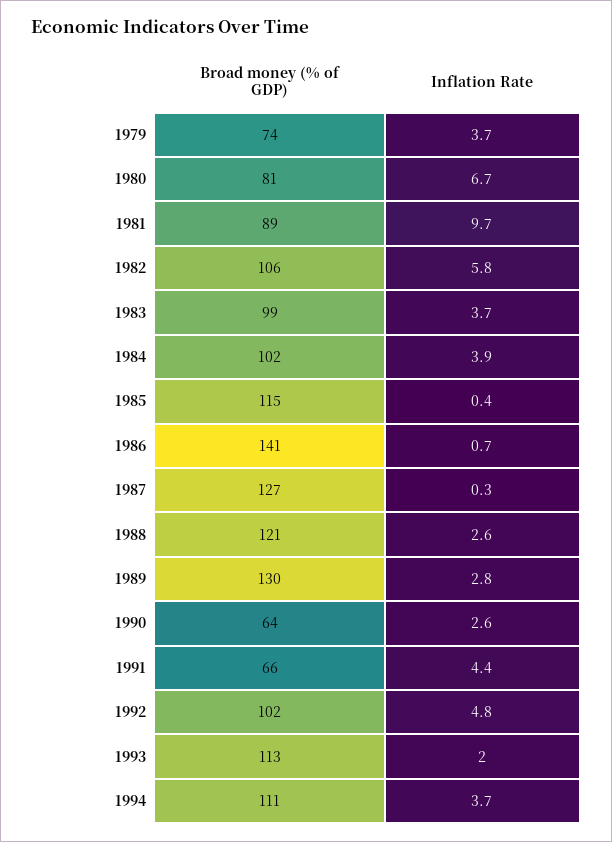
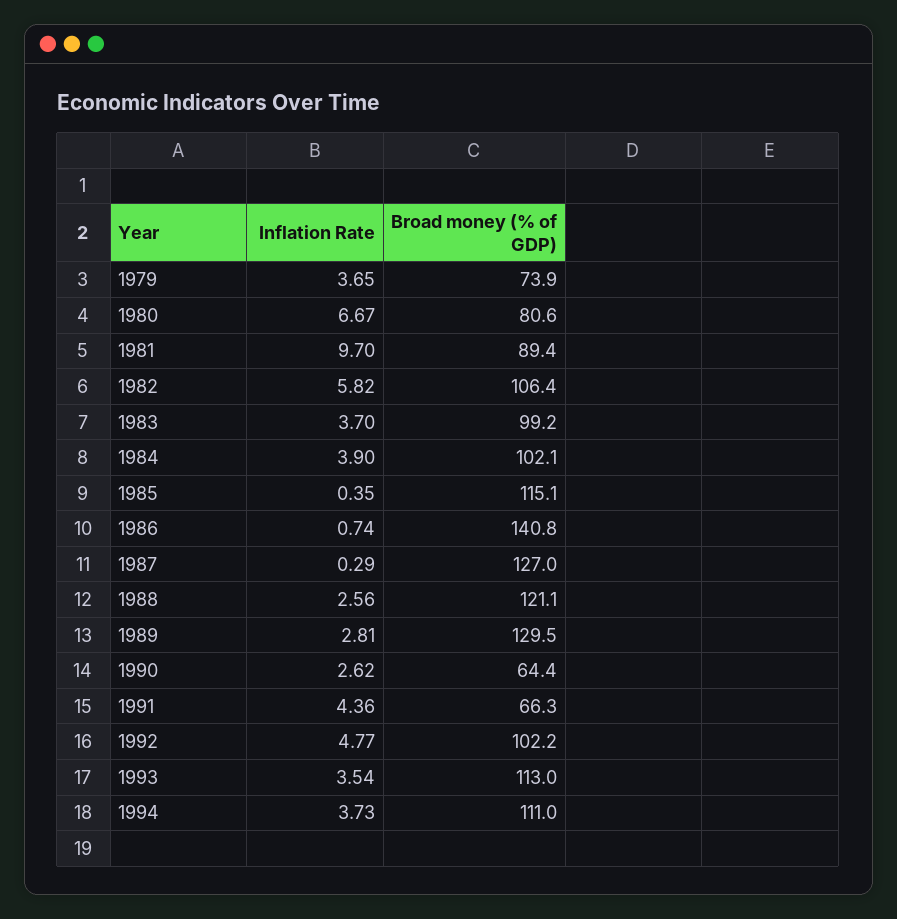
  {
    "Broad money (% of GDP)": {
      "1979": 73.9,
      "1980": 80.6,
      "1981": 89.4,
      "1982": 106.4,
      "1983": 99.2,
      "1984": 102.1,
      "1985": 115.1,
      "1986": 140.8,
      "1987": 127,
      "1988": 121.1,
      "1989": 129.5,
      "1990": 64.4,
      "1991": 66.3,
      "1992": 102.2,
      "1993": 113,
      "1994": 111
    },
    "Inflation Rate": {
      "1979": 3.65,
      "1980": 6.67,
      "1981": 9.7,
      "1982": 5.82,
      "1983": 3.7,
      "1984": 3.9,
      "1985": 0.35,
      "1986": 0.74,
      "1987": 0.29,
      "1988": 2.56,
      "1989": 2.81,
      "1990": 2.62,
      "1991": 4.36,
      "1992": 4.77,
-     "1993": 2,
+     "1993": 3.54,
      "1994": 3.73
    }
  }

